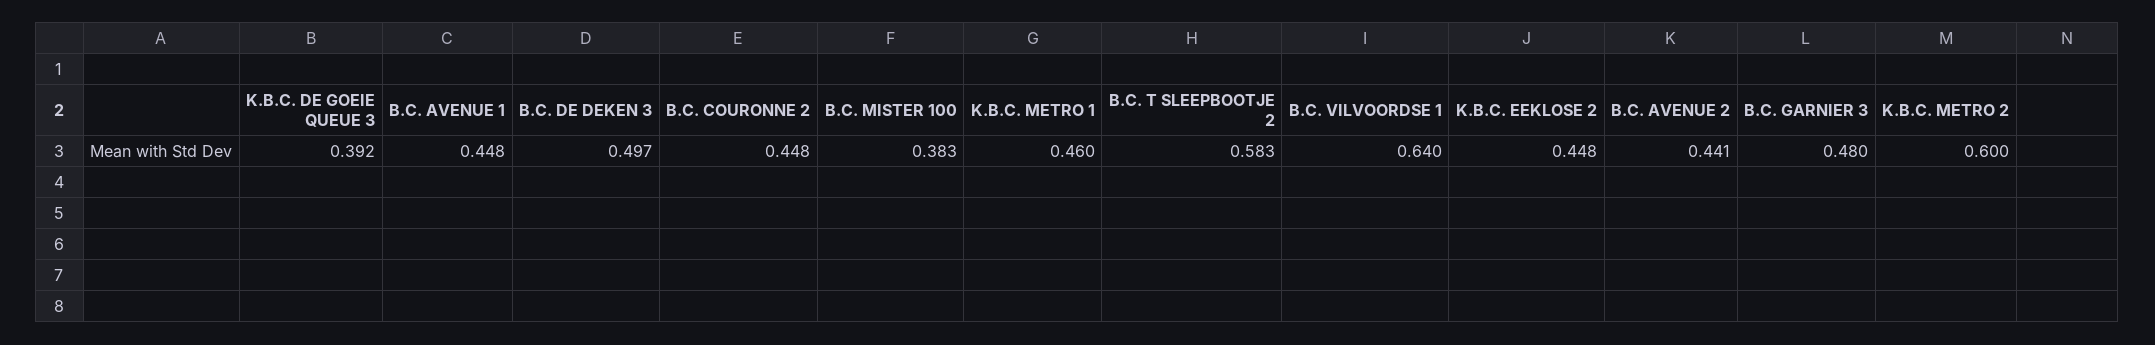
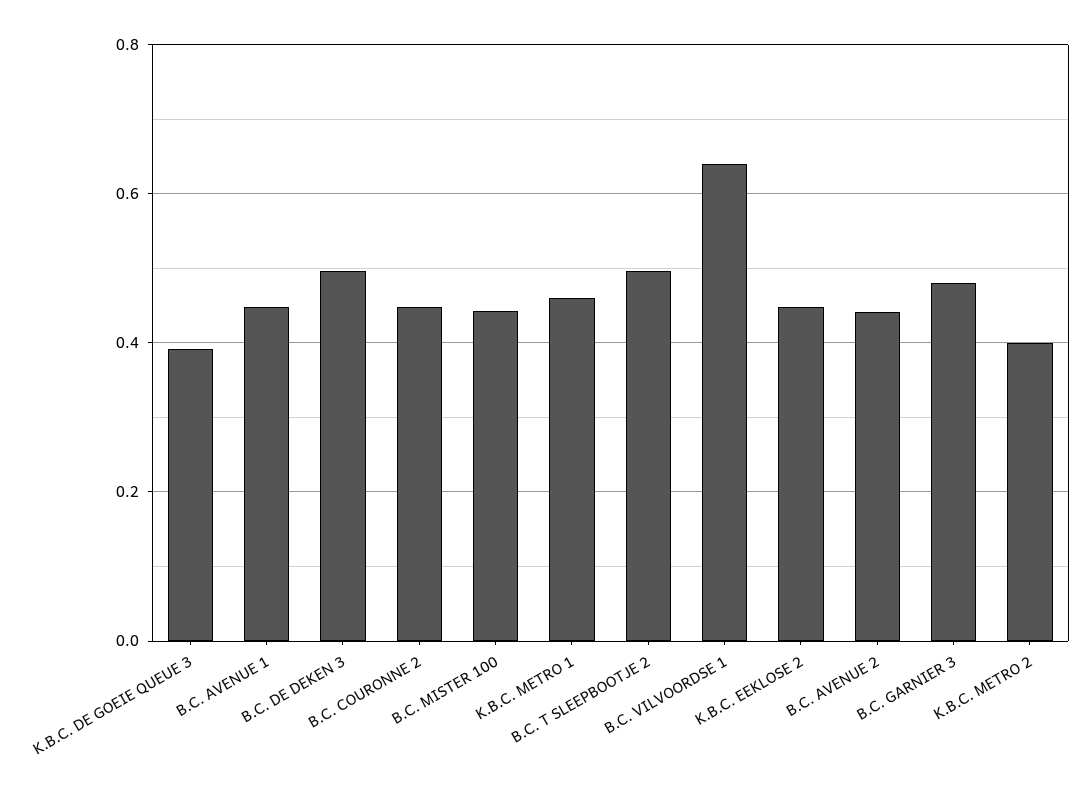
  {
    "K.B.C. DE GOEIE QUEUE 3": 0.392,
    "B.C. AVENUE 1": 0.448,
    "B.C. DE DEKEN 3": 0.497,
    "B.C. COURONNE 2": 0.448,
-   "B.C. MISTER 100": 0.383,
+   "B.C. MISTER 100": 0.44,
    "K.B.C. METRO 1": 0.46,
-   "B.C. T SLEEPBOOTJE 2": 0.583,
+   "B.C. T SLEEPBOOTJE 2": 0.5,
    "B.C. VILVOORDSE 1": 0.64,
    "K.B.C. EEKLOSE 2": 0.448,
    "B.C. AVENUE 2": 0.441,
    "B.C. GARNIER 3": 0.48,
-   "K.B.C. METRO 2": 0.6
+   "K.B.C. METRO 2": 0.4
  }

